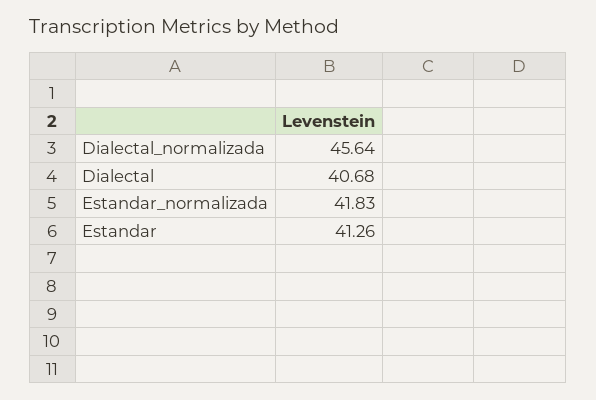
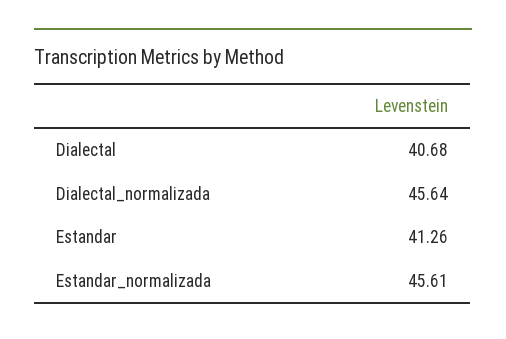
  {
    "Dialectal_normalizada": 45.64,
    "Dialectal": 40.68,
-   "Estandar_normalizada": 41.83,
+   "Estandar_normalizada": 45.61,
    "Estandar": 41.26
  }

